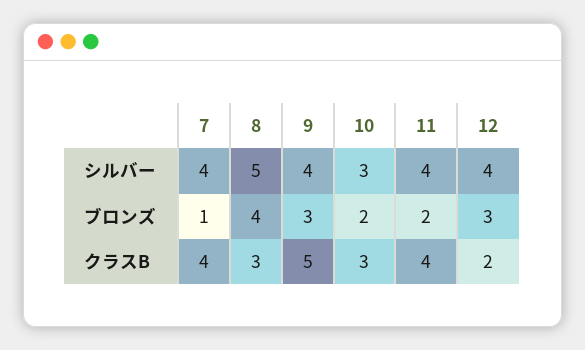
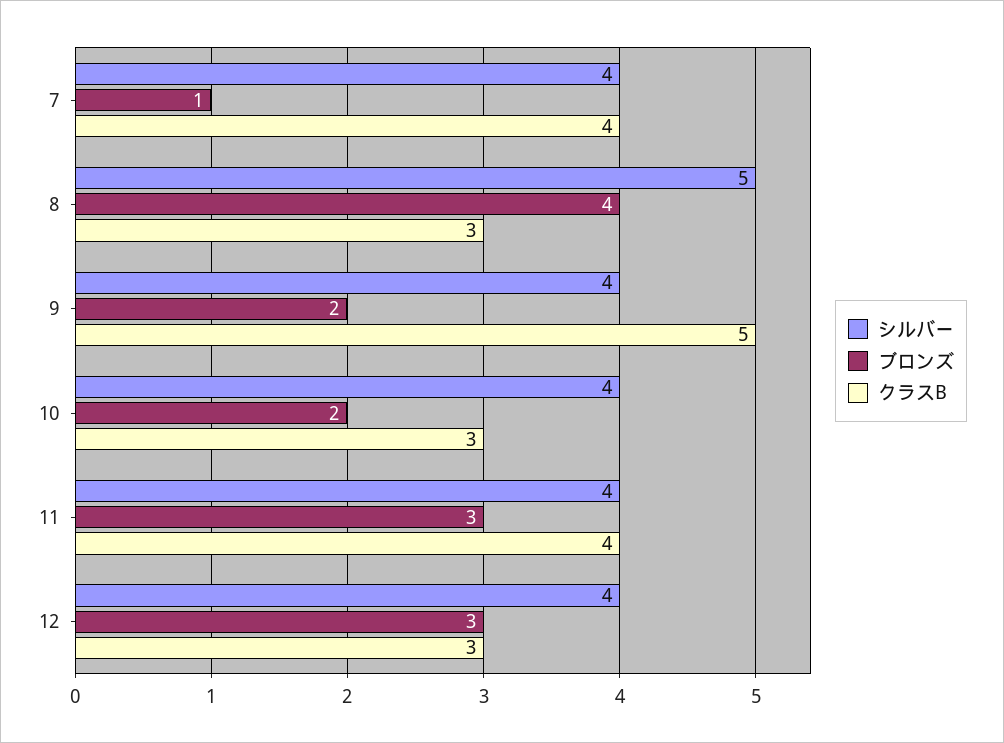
  {
    "シルバー": {
      "7": 4,
      "8": 5,
      "9": 4,
-     "10": 3,
+     "10": 4,
      "11": 4,
      "12": 4
    },
    "ブロンズ": {
      "7": 1,
      "8": 4,
-     "9": 3,
+     "9": 2,
      "10": 2,
-     "11": 2,
+     "11": 3,
      "12": 3
    },
    "クラスB": {
      "7": 4,
      "8": 3,
      "9": 5,
      "10": 3,
      "11": 4,
-     "12": 2
+     "12": 3
    }
  }

